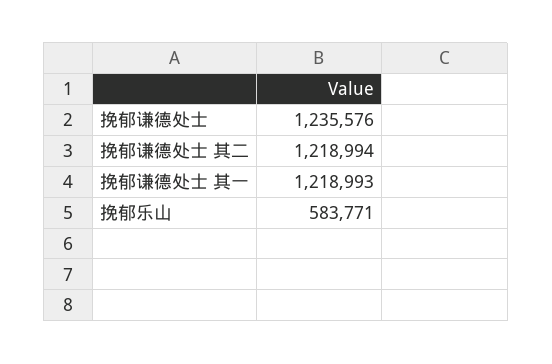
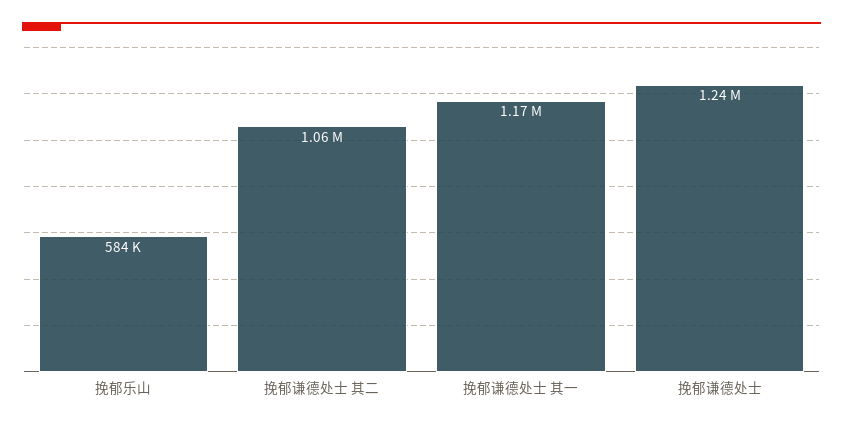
  {
    "挽郁谦德处士": 1235576,
-   "挽郁谦德处士 其二": 1218994,
+   "挽郁谦德处士 其二": 1060000,
-   "挽郁谦德处士 其一": 1218993,
+   "挽郁谦德处士 其一": 1170000,
    "挽郁乐山": 583771
  }

